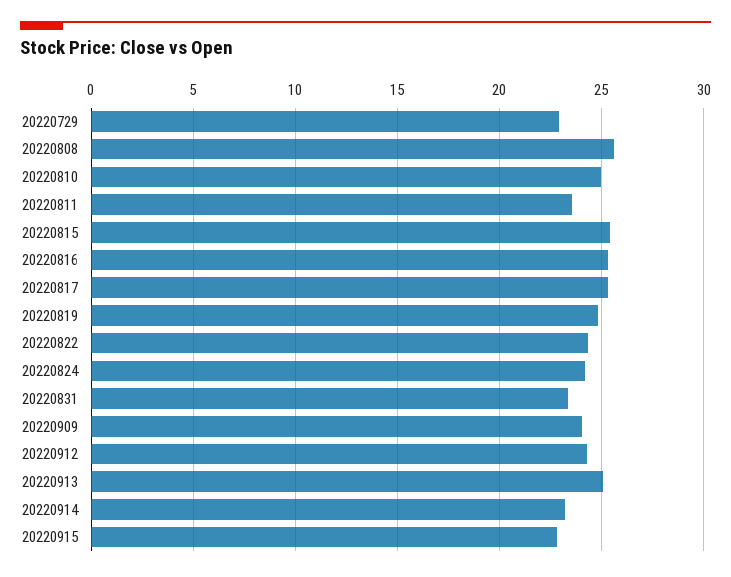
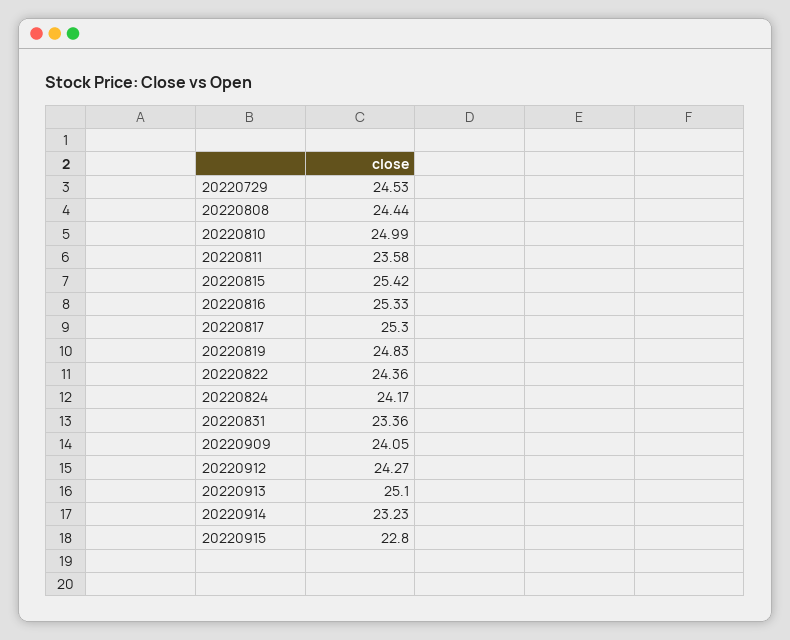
  {
-   "20220729": 23,
+   "20220729": 24.53,
-   "20220808": 25.5,
+   "20220808": 24.44,
    "20220810": 24.99,
    "20220811": 23.58,
    "20220815": 25.42,
    "20220816": 25.33,
    "20220817": 25.3,
    "20220819": 24.83,
    "20220822": 24.36,
    "20220824": 24.17,
    "20220831": 23.36,
    "20220909": 24.05,
    "20220912": 24.27,
    "20220913": 25.1,
    "20220914": 23.23,
    "20220915": 22.8
  }

